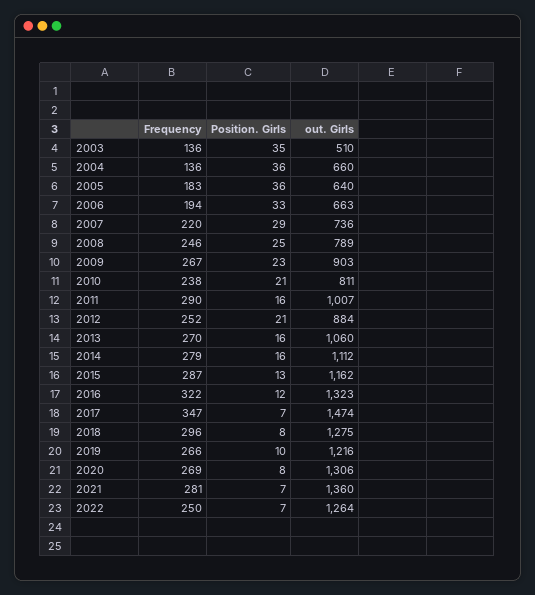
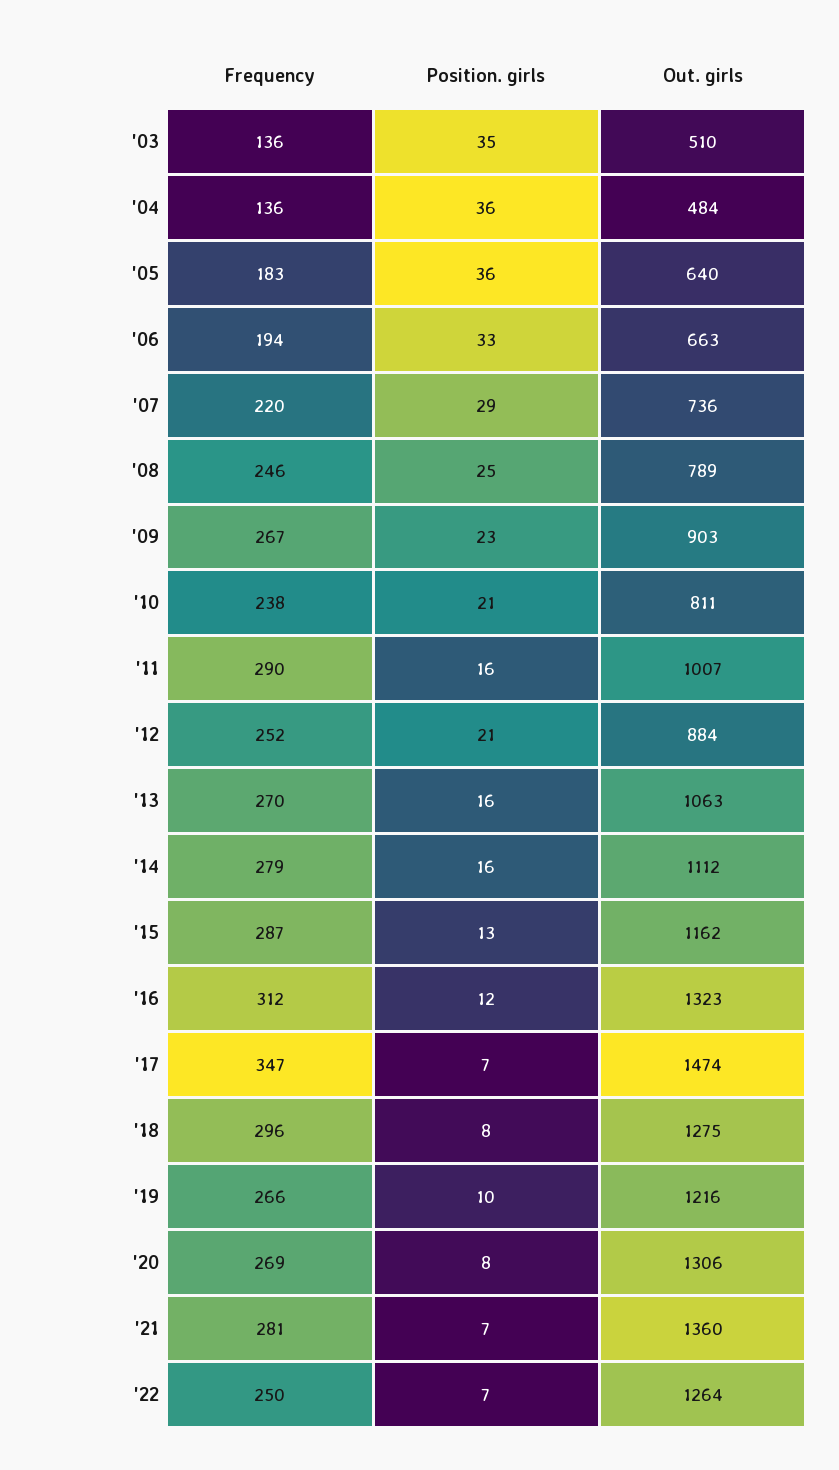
  {
    "Frequency": {
      "2003": 136,
      "2004": 136,
      "2005": 183,
      "2006": 194,
      "2007": 220,
      "2008": 246,
      "2009": 267,
      "2010": 238,
      "2011": 290,
      "2012": 252,
      "2013": 270,
      "2014": 279,
      "2015": 287,
-     "2016": 322,
+     "2016": 312,
      "2017": 347,
      "2018": 296,
      "2019": 266,
      "2020": 269,
      "2021": 281,
      "2022": 250
    },
    "Position. Girls": {
      "2003": 35,
      "2004": 36,
      "2005": 36,
      "2006": 33,
      "2007": 29,
      "2008": 25,
      "2009": 23,
      "2010": 21,
      "2011": 16,
      "2012": 21,
      "2013": 16,
      "2014": 16,
      "2015": 13,
      "2016": 12,
      "2017": 7,
      "2018": 8,
      "2019": 10,
      "2020": 8,
      "2021": 7,
      "2022": 7
    },
    "out. Girls": {
      "2003": 510,
-     "2004": 660,
+     "2004": 484,
      "2005": 640,
      "2006": 663,
      "2007": 736,
      "2008": 789,
      "2009": 903,
      "2010": 811,
      "2011": 1007,
      "2012": 884,
-     "2013": 1060,
+     "2013": 1063,
      "2014": 1112,
      "2015": 1162,
      "2016": 1323,
      "2017": 1474,
      "2018": 1275,
      "2019": 1216,
      "2020": 1306,
      "2021": 1360,
      "2022": 1264
    }
  }

